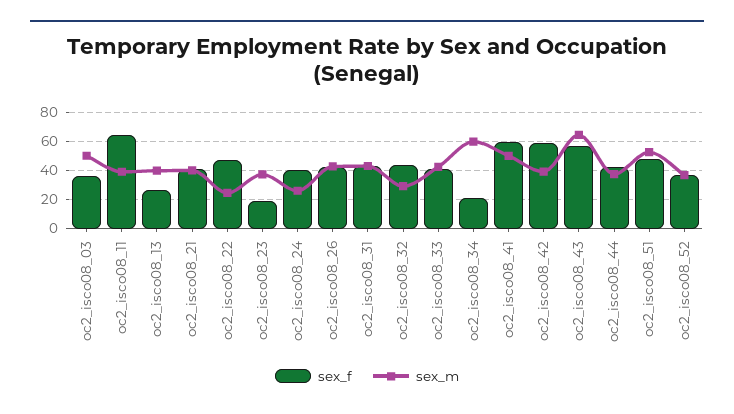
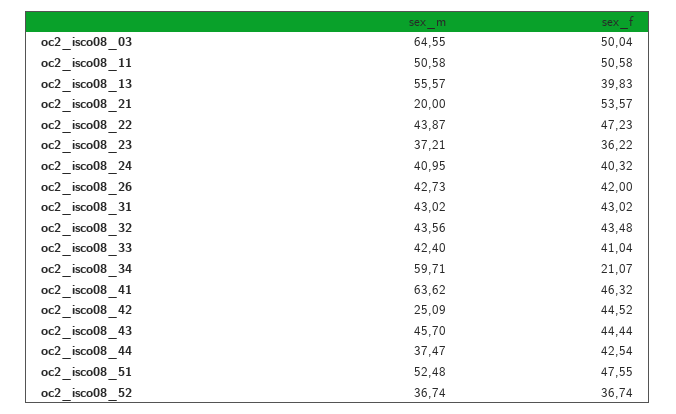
  {
    "sex_f": {
-     "oc2_isco08_03": 35,
+     "oc2_isco08_03": 50.04,
-     "oc2_isco08_11": 65,
+     "oc2_isco08_11": 50.58,
-     "oc2_isco08_13": 25,
+     "oc2_isco08_13": 39.83,
-     "oc2_isco08_21": 40,
+     "oc2_isco08_21": 53.57,
      "oc2_isco08_22": 47.23,
-     "oc2_isco08_23": 20,
+     "oc2_isco08_23": 36.22,
      "oc2_isco08_24": 40.32,
      "oc2_isco08_26": 42,
      "oc2_isco08_31": 43.02,
      "oc2_isco08_32": 43.48,
      "oc2_isco08_33": 41.04,
      "oc2_isco08_34": 21.07,
-     "oc2_isco08_41": 60,
+     "oc2_isco08_41": 46.32,
-     "oc2_isco08_42": 60,
+     "oc2_isco08_42": 44.52,
-     "oc2_isco08_43": 55,
+     "oc2_isco08_43": 44.44,
      "oc2_isco08_44": 42.54,
      "oc2_isco08_51": 47.55,
      "oc2_isco08_52": 36.74
    },
    "sex_m": {
-     "oc2_isco08_03": 50,
+     "oc2_isco08_03": 64.55,
-     "oc2_isco08_11": 40,
+     "oc2_isco08_11": 50.58,
-     "oc2_isco08_13": 40,
+     "oc2_isco08_13": 55.57,
-     "oc2_isco08_21": 40,
+     "oc2_isco08_21": 20,
-     "oc2_isco08_22": 25,
+     "oc2_isco08_22": 43.87,
      "oc2_isco08_23": 37.21,
-     "oc2_isco08_24": 25,
+     "oc2_isco08_24": 40.95,
      "oc2_isco08_26": 42.73,
      "oc2_isco08_31": 43.02,
-     "oc2_isco08_32": 30,
+     "oc2_isco08_32": 43.56,
      "oc2_isco08_33": 42.4,
      "oc2_isco08_34": 59.71,
-     "oc2_isco08_41": 50,
+     "oc2_isco08_41": 63.62,
-     "oc2_isco08_42": 40,
+     "oc2_isco08_42": 25.09,
-     "oc2_isco08_43": 65,
+     "oc2_isco08_43": 45.7,
      "oc2_isco08_44": 37.47,
      "oc2_isco08_51": 52.48,
      "oc2_isco08_52": 36.74
    }
  }

